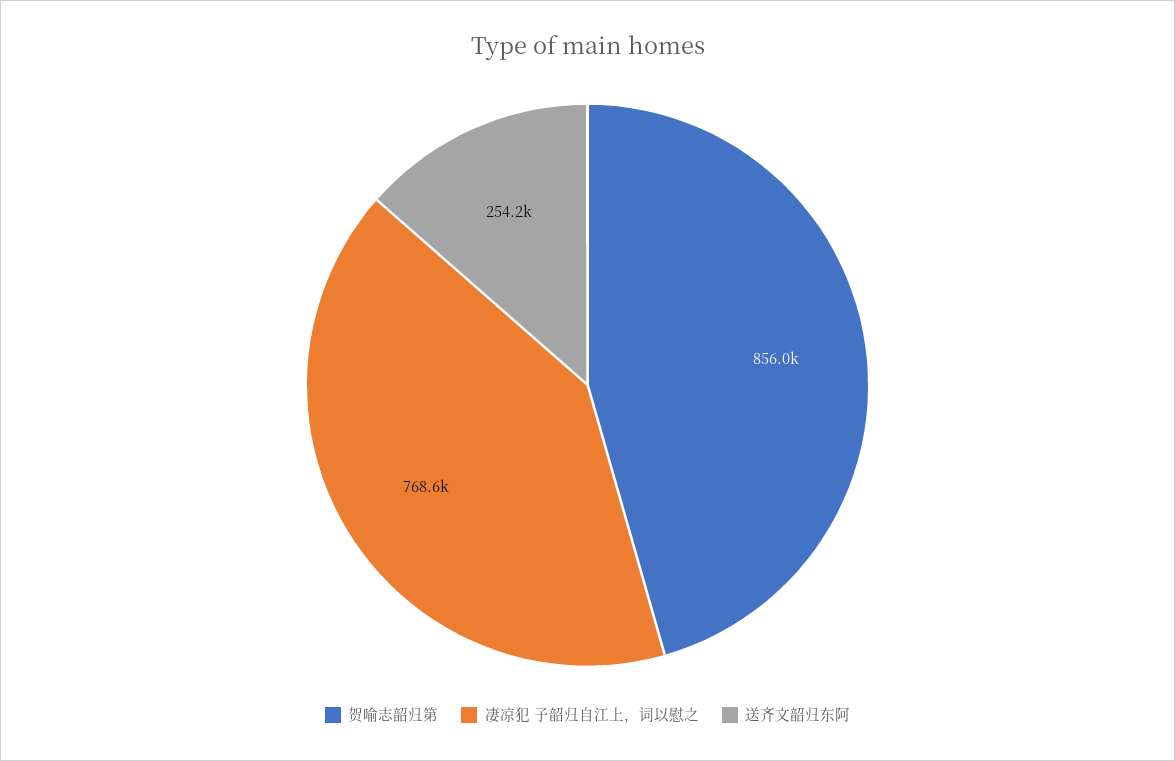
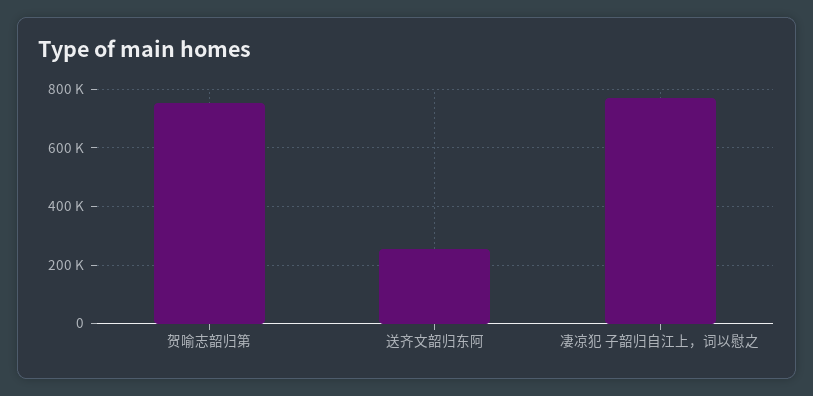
  {
-   "贺喻志韶归第": 856000,
+   "贺喻志韶归第": 750000,
    "凄凉犯 子韶归自江上，词以慰之": 768600,
    "送齐文韶归东阿": 254200
  }

